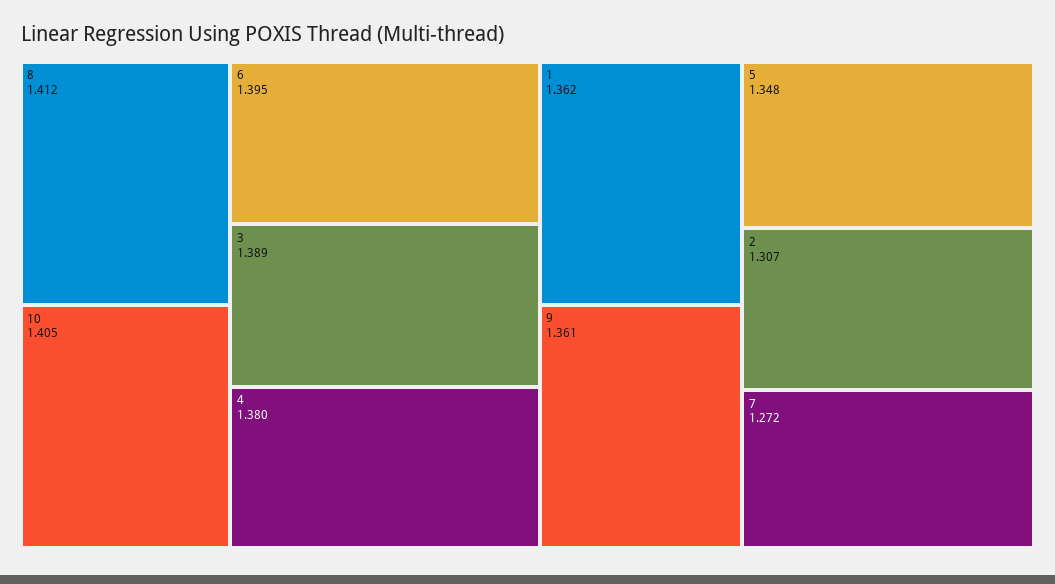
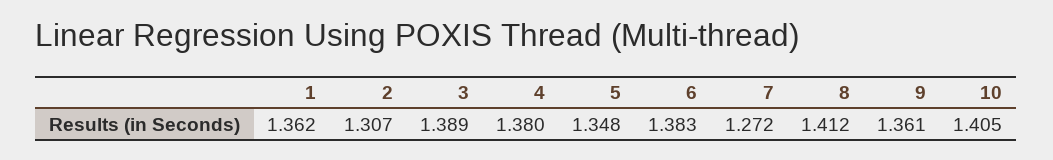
  {
    "8": 1.412,
    "10": 1.405,
-   "6": 1.395,
+   "6": 1.383,
    "3": 1.389,
    "4": 1.38,
    "1": 1.362,
    "9": 1.361,
    "5": 1.348,
    "2": 1.307,
    "7": 1.272
  }

